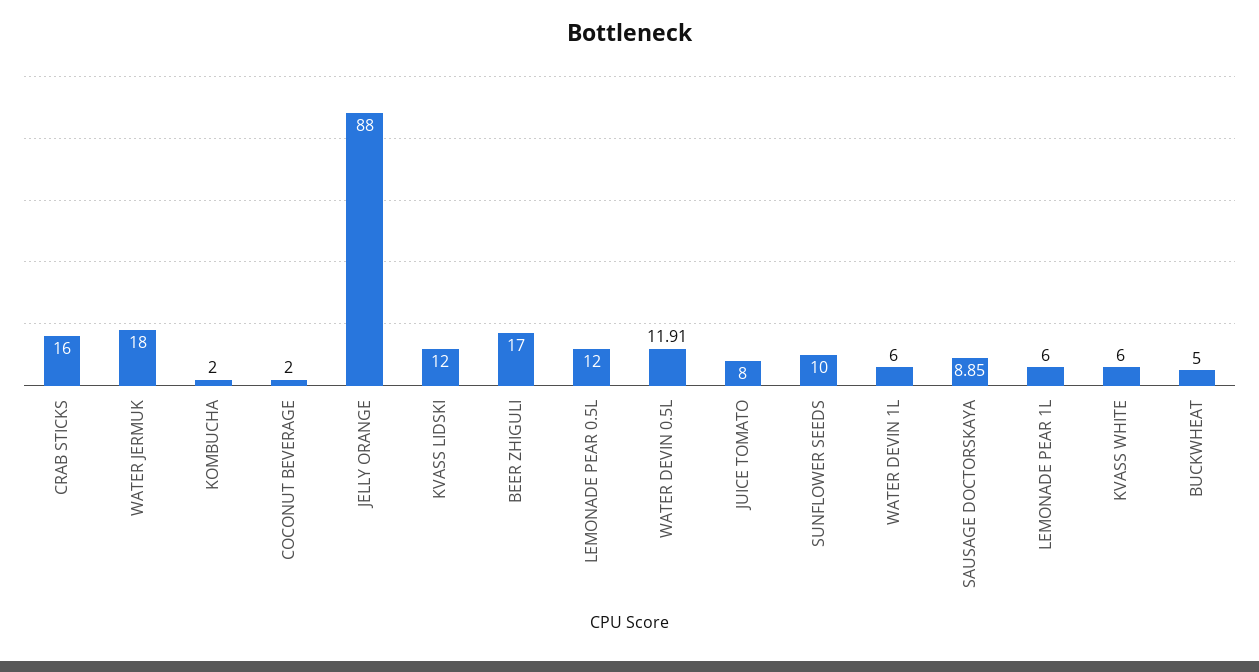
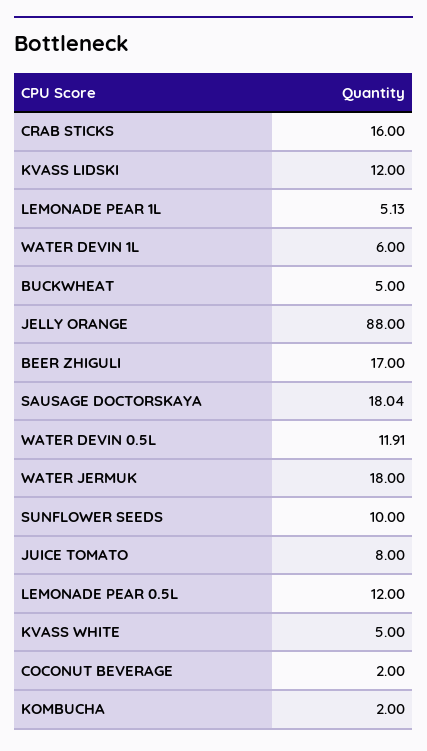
  {
    "CRAB STICKS": 16,
    "WATER JERMUK": 18,
    "KOMBUCHA": 2,
    "COCONUT BEVERAGE": 2,
    "JELLY ORANGE": 88,
    "KVASS LIDSKI": 12,
    "BEER ZHIGULI": 17,
    "LEMONADE PEAR 0.5L": 12,
    "WATER DEVIN 0.5L": 11.91,
    "JUICE TOMATO": 8,
    "SUNFLOWER SEEDS": 10,
    "WATER DEVIN 1L": 6,
-   "SAUSAGE DOCTORSKAYA": 8.85,
+   "SAUSAGE DOCTORSKAYA": 18.04,
-   "LEMONADE PEAR 1L": 6,
+   "LEMONADE PEAR 1L": 5.13,
-   "KVASS WHITE": 6,
+   "KVASS WHITE": 5,
    "BUCKWHEAT": 5
  }

